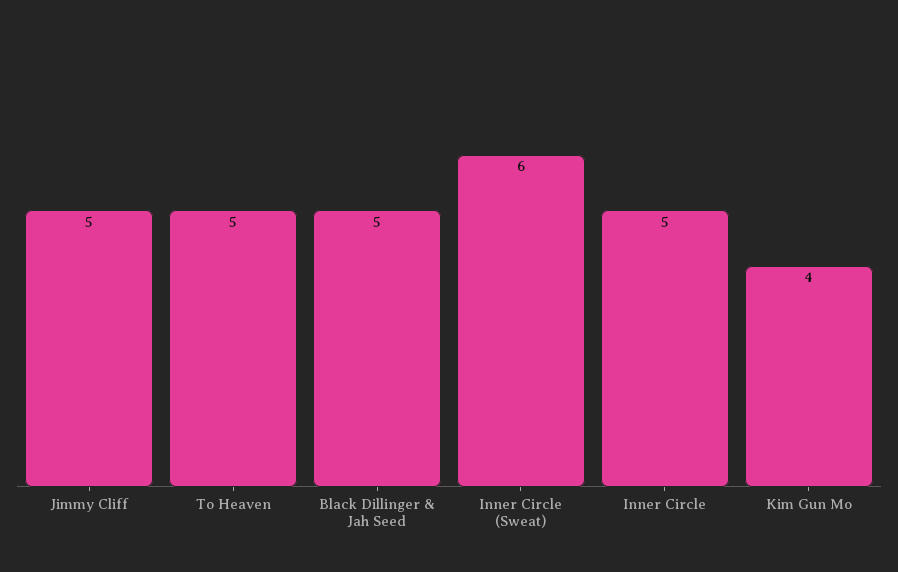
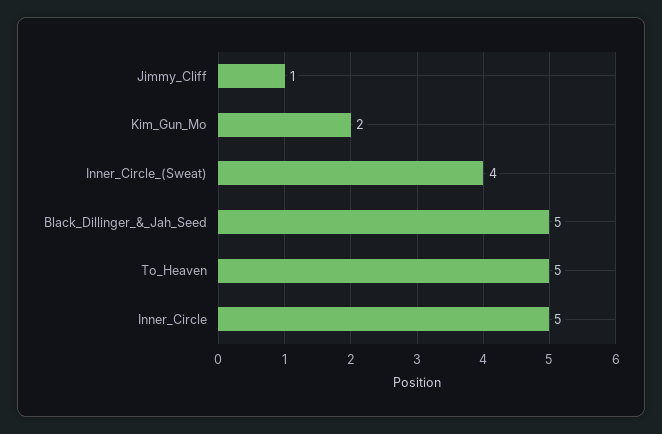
  {
-   "Jimmy Cliff": 5,
+   "Jimmy Cliff": 1,
    "To Heaven": 5,
    "Black Dillinger & Jah Seed": 5,
-   "Inner Circle (Sweat)": 6,
+   "Inner Circle (Sweat)": 4,
    "Inner Circle": 5,
-   "Kim Gun Mo": 4
+   "Kim Gun Mo": 2
  }

